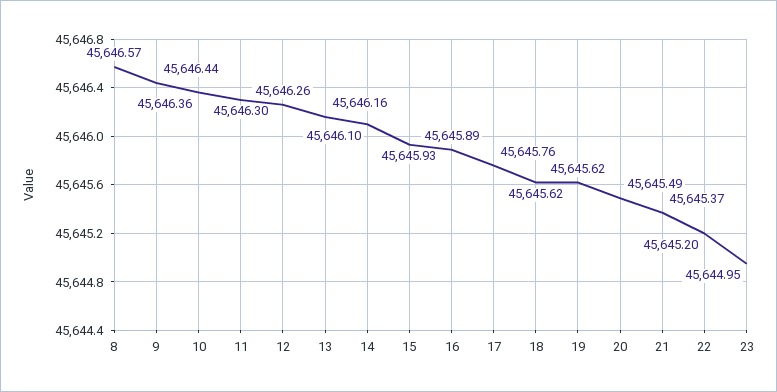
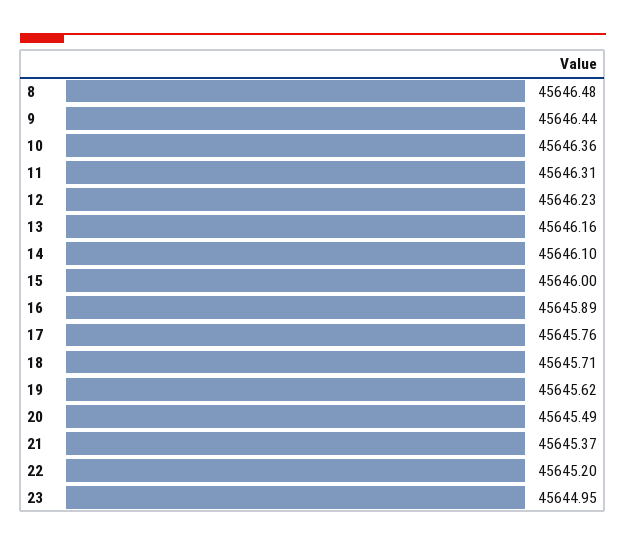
  {
-   "8": 45646.57,
+   "8": 45646.48,
    "9": 45646.44,
    "10": 45646.36,
-   "11": 45646.3,
+   "11": 45646.31,
-   "12": 45646.26,
+   "12": 45646.23,
    "13": 45646.16,
    "14": 45646.1,
-   "15": 45645.93,
+   "15": 45646,
    "16": 45645.89,
    "17": 45645.76,
-   "18": 45645.62,
+   "18": 45645.71,
    "19": 45645.62,
    "20": 45645.49,
    "21": 45645.37,
    "22": 45645.2,
    "23": 45644.95
  }

